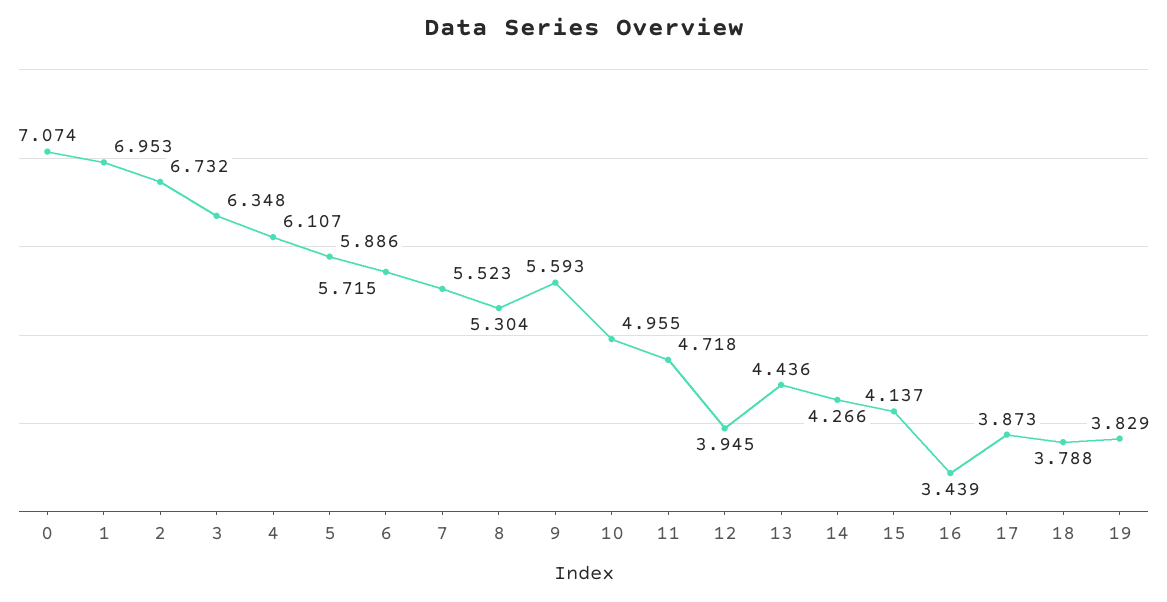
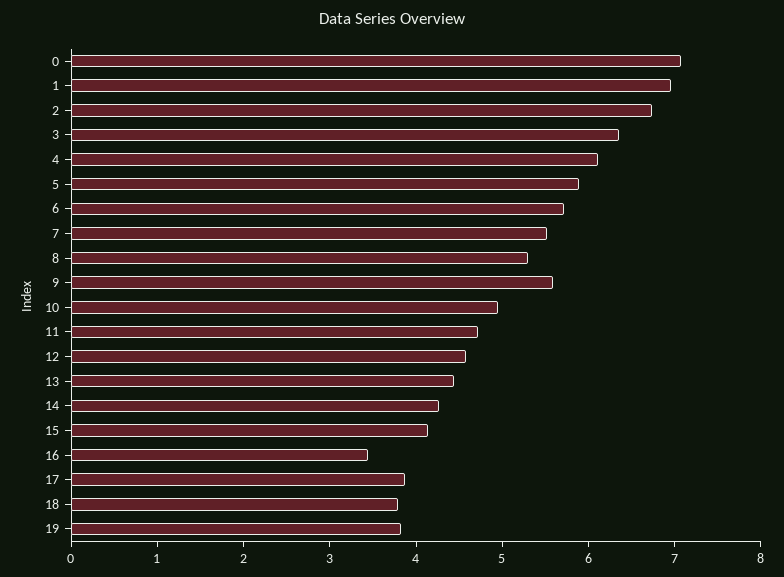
  {
    "0": 7.074,
    "1": 6.953,
    "2": 6.732,
    "3": 6.348,
    "4": 6.107,
    "5": 5.886,
    "6": 5.715,
    "7": 5.523,
    "8": 5.304,
    "9": 5.593,
    "10": 4.955,
    "11": 4.718,
-   "12": 3.945,
+   "12": 4.6,
    "13": 4.436,
    "14": 4.266,
    "15": 4.137,
    "16": 3.439,
    "17": 3.873,
    "18": 3.788,
    "19": 3.829
  }

